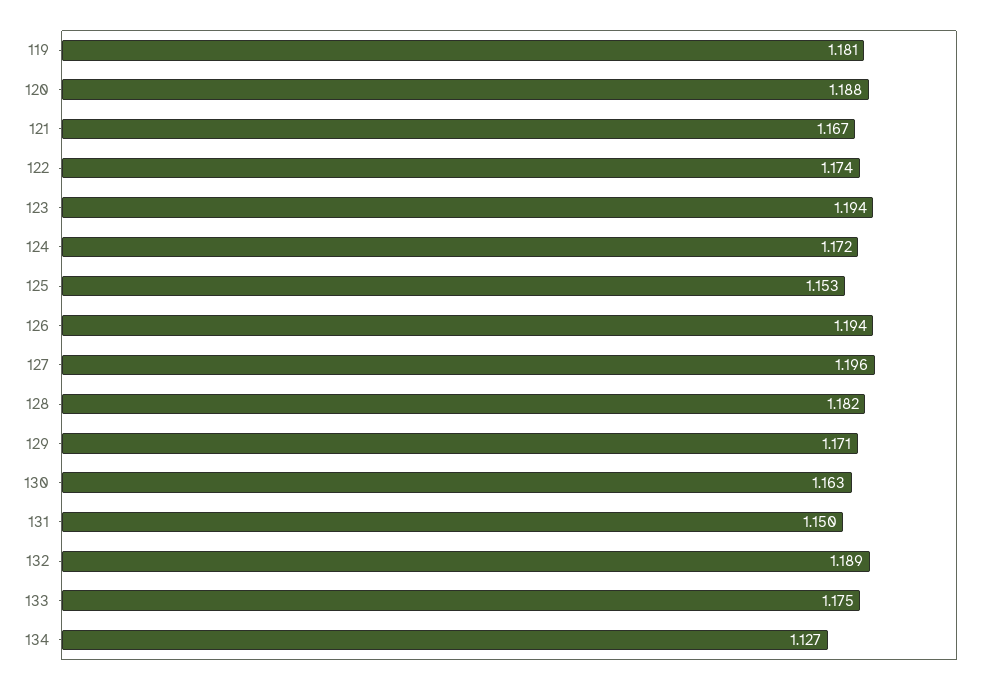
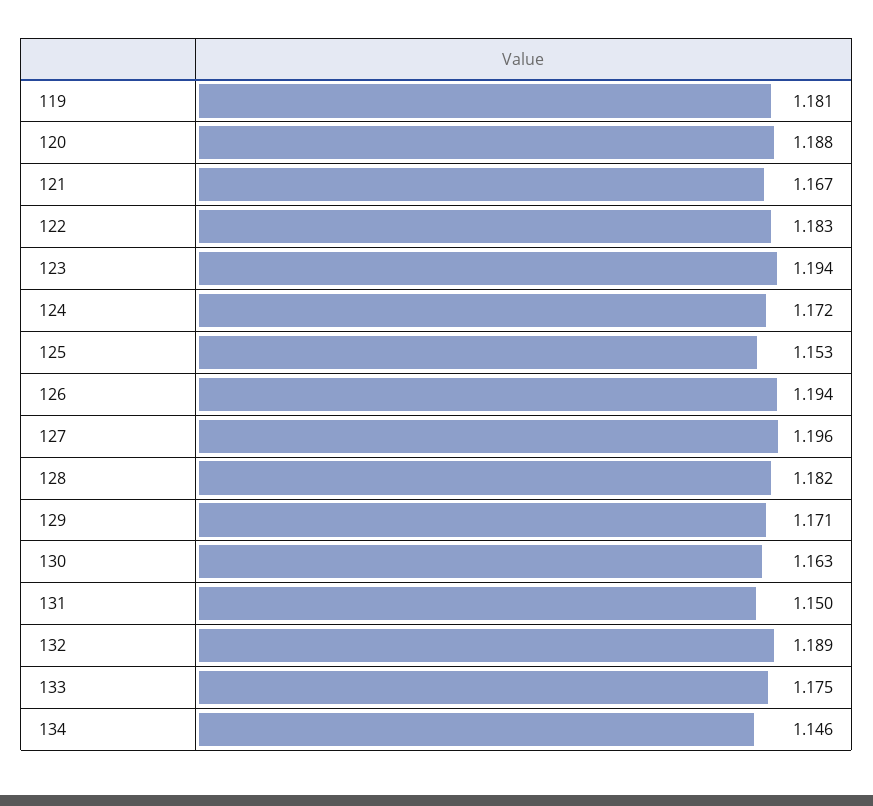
  {
    "119": 1.181,
    "120": 1.188,
    "121": 1.167,
-   "122": 1.174,
+   "122": 1.183,
    "123": 1.194,
    "124": 1.172,
    "125": 1.153,
    "126": 1.194,
    "127": 1.196,
    "128": 1.182,
    "129": 1.171,
    "130": 1.163,
    "131": 1.15,
    "132": 1.189,
    "133": 1.175,
-   "134": 1.127
+   "134": 1.146
  }

